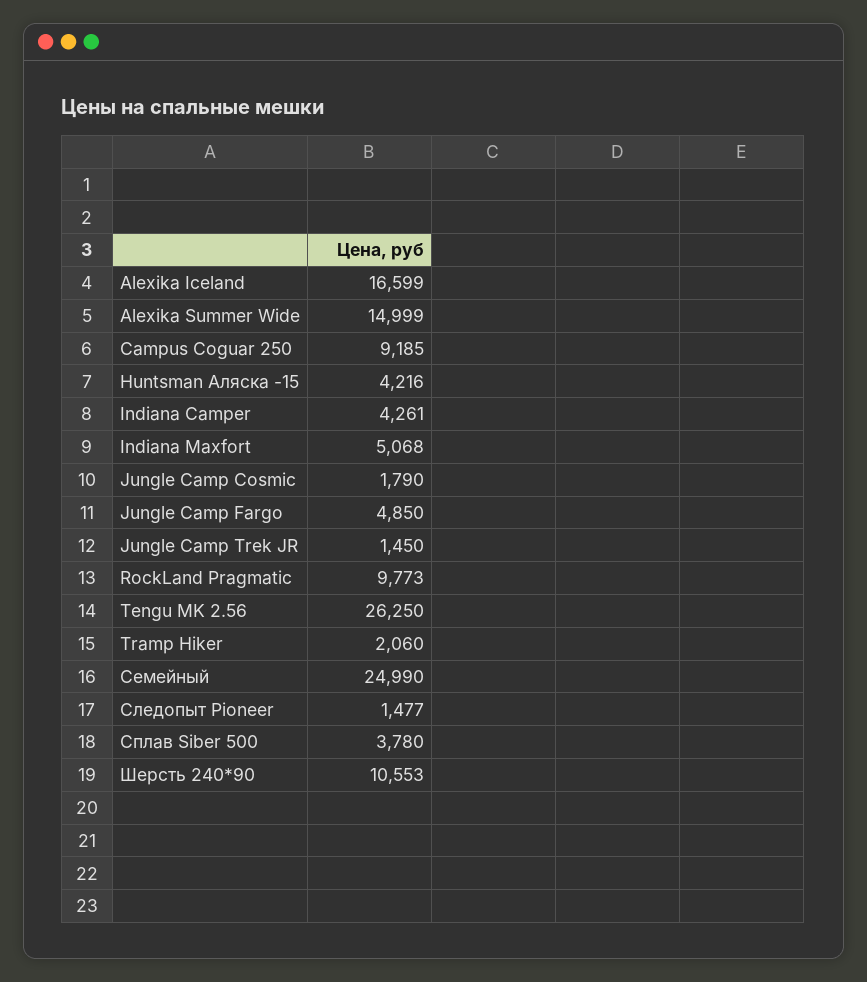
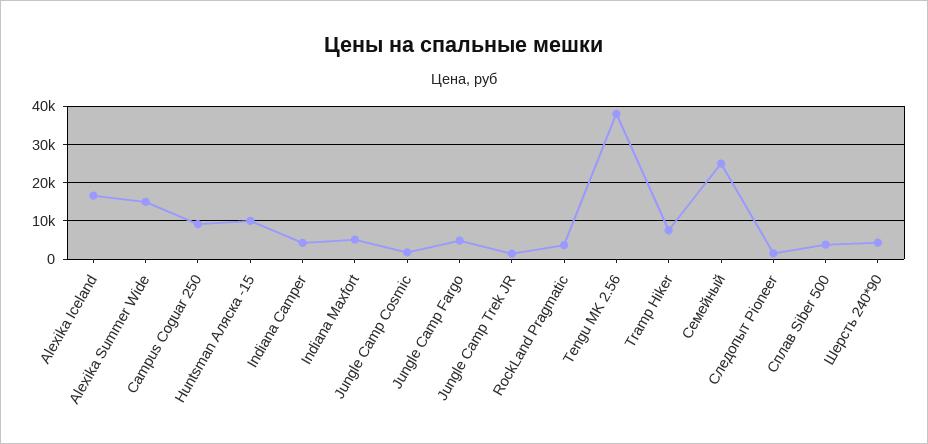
  {
    "Alexika Iceland": 16599,
    "Alexika Summer Wide": 14999,
    "Campus Coguar 250": 9185,
-   "Huntsman Аляска -15": 4216,
+   "Huntsman Аляска -15": 10000,
    "Indiana Camper": 4261,
    "Indiana Maxfort": 5068,
    "Jungle Camp Cosmic": 1790,
    "Jungle Camp Fargo": 4850,
    "Jungle Camp Trek JR": 1450,
-   "RockLand Pragmatic": 9773,
+   "RockLand Pragmatic": 4000,
-   "Tengu MK 2.56": 26250,
+   "Tengu MK 2.56": 38000,
-   "Tramp Hiker": 2060,
+   "Tramp Hiker": 8000,
    "Семейный": 24990,
    "Следопыт Pioneer": 1477,
    "Сплав Siber 500": 3780,
-   "Шерсть 240*90": 10553
+   "Шерсть 240*90": 4000
  }

